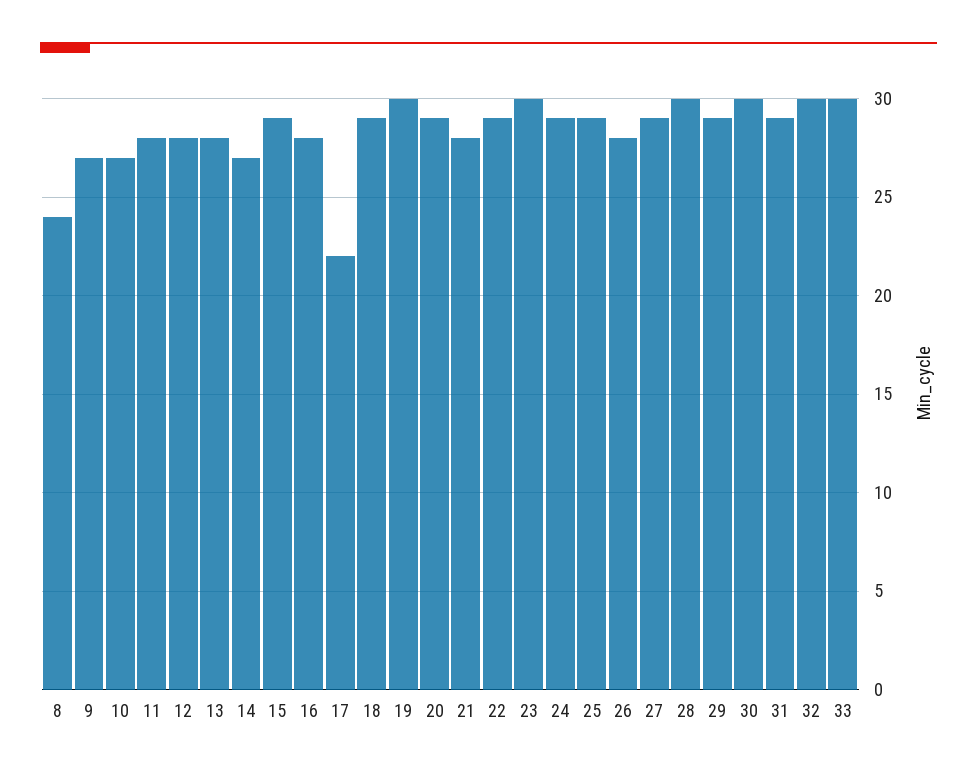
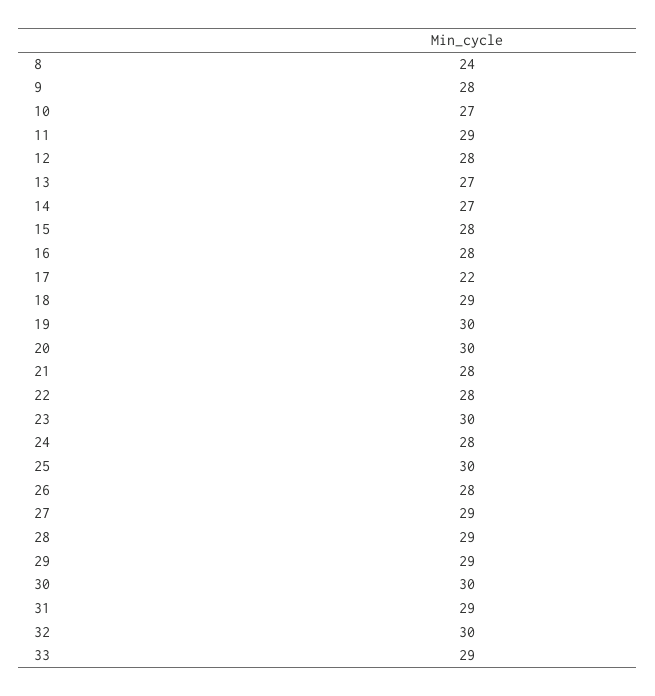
  {
    "8": 24,
-   "9": 27,
+   "9": 28,
    "10": 27,
-   "11": 28,
+   "11": 29,
    "12": 28,
-   "13": 28,
+   "13": 27,
    "14": 27,
-   "15": 29,
+   "15": 28,
    "16": 28,
    "17": 22,
    "18": 29,
    "19": 30,
-   "20": 29,
+   "20": 30,
    "21": 28,
-   "22": 29,
+   "22": 28,
    "23": 30,
-   "24": 29,
+   "24": 28,
-   "25": 29,
+   "25": 30,
    "26": 28,
    "27": 29,
-   "28": 30,
+   "28": 29,
    "29": 29,
    "30": 30,
    "31": 29,
    "32": 30,
-   "33": 30
+   "33": 29
  }

